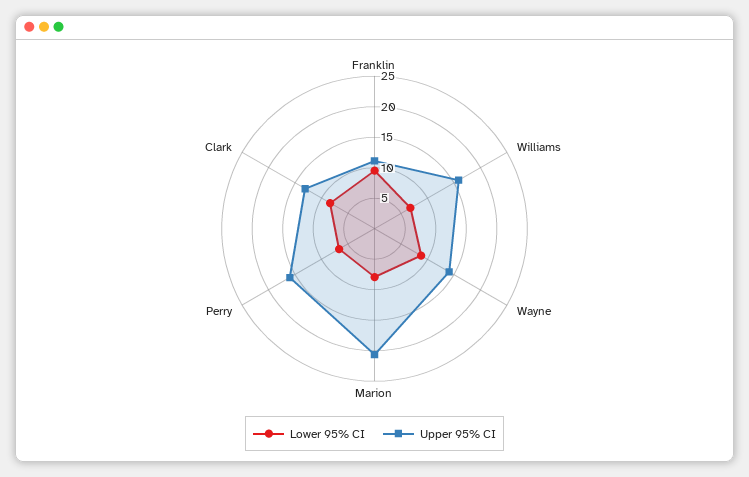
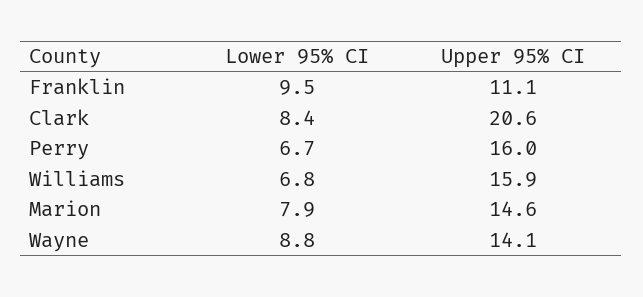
  {
    "Lower 95% CI": {
      "Franklin": 9.5,
      "Williams": 6.8,
      "Wayne": 8.8,
      "Marion": 7.9,
      "Perry": 6.7,
      "Clark": 8.4
    },
    "Upper 95% CI": {
      "Franklin": 11.1,
      "Williams": 15.9,
      "Wayne": 14.1,
-     "Marion": 20,
+     "Marion": 14.6,
      "Perry": 16,
-     "Clark": 12.5
+     "Clark": 20.6
    }
  }

